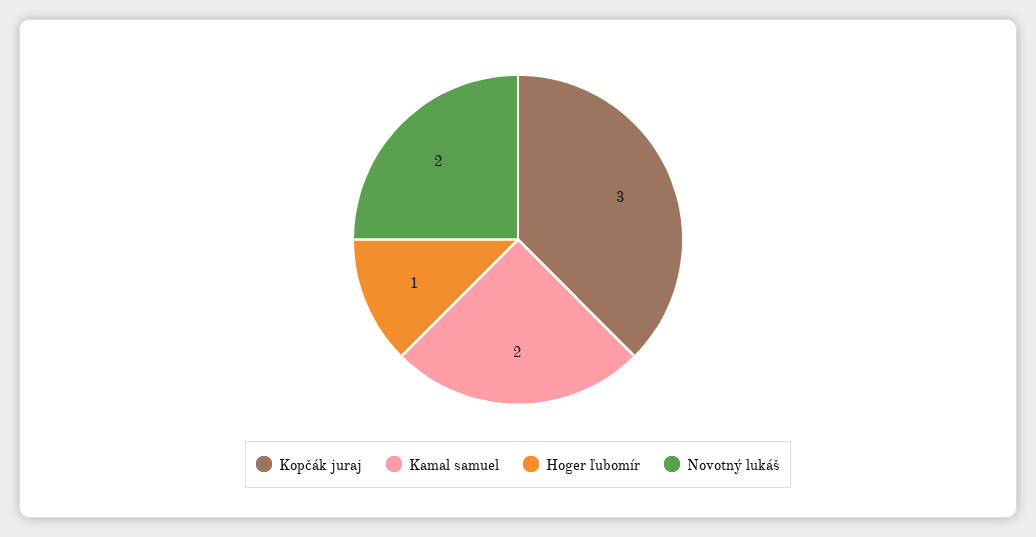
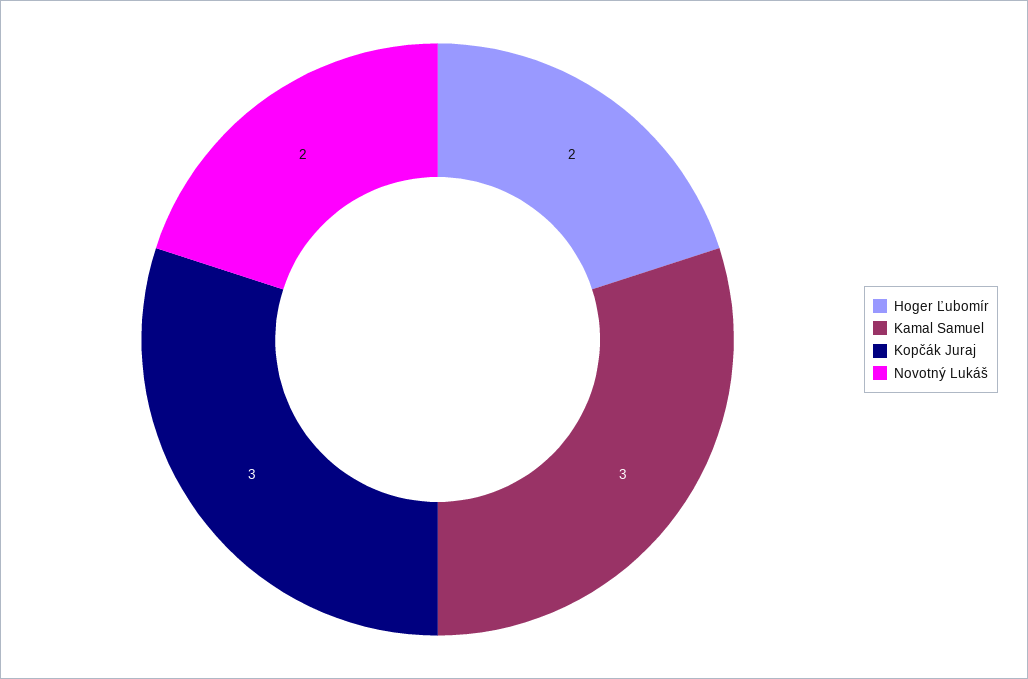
  {
    "Kopčák juraj": 3,
-   "Kamal samuel": 2,
+   "Kamal samuel": 3,
-   "Hoger ľubomír": 1,
+   "Hoger ľubomír": 2,
    "Novotný lukáš": 2
  }

